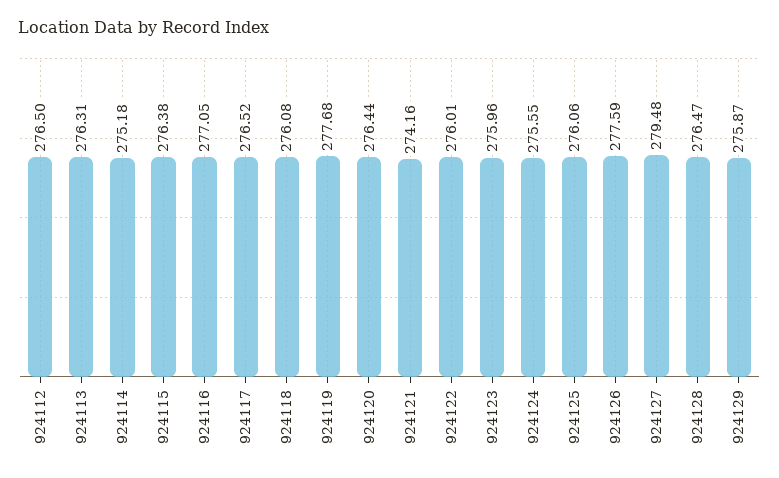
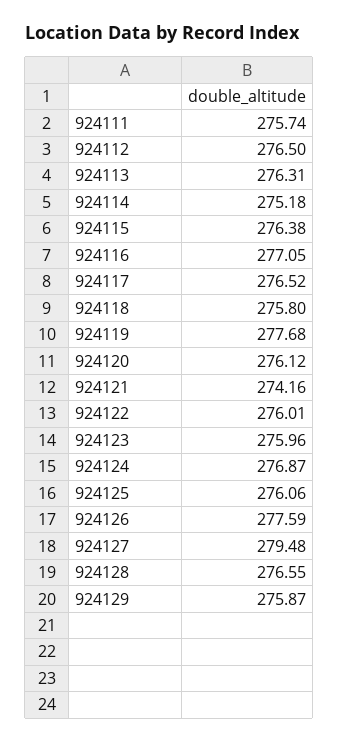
  {
    "924112": 276.5,
    "924113": 276.31,
    "924114": 275.18,
    "924115": 276.38,
    "924116": 277.05,
    "924117": 276.52,
-   "924118": 276.08,
+   "924118": 275.8,
    "924119": 277.68,
-   "924120": 276.44,
+   "924120": 276.12,
    "924121": 274.16,
    "924122": 276.01,
    "924123": 275.96,
-   "924124": 275.55,
+   "924124": 276.87,
    "924125": 276.06,
    "924126": 277.59,
    "924127": 279.48,
-   "924128": 276.47,
+   "924128": 276.55,
-   "924129": 275.87
+   "924129": 275.87,
+   "924111": 275.74
  }

